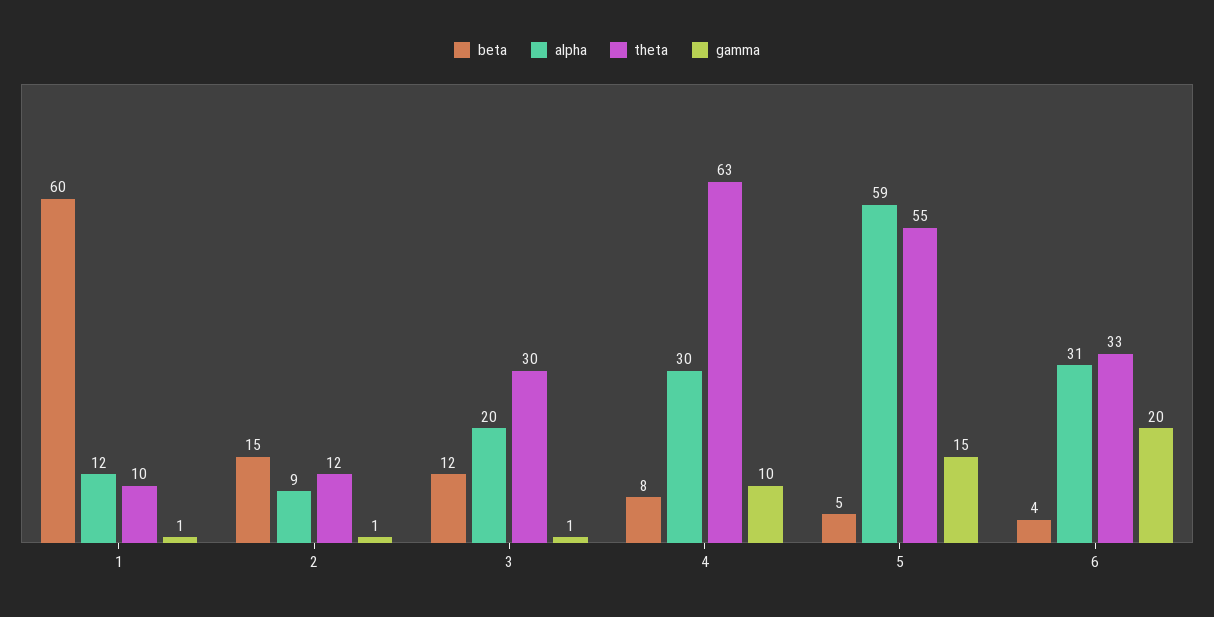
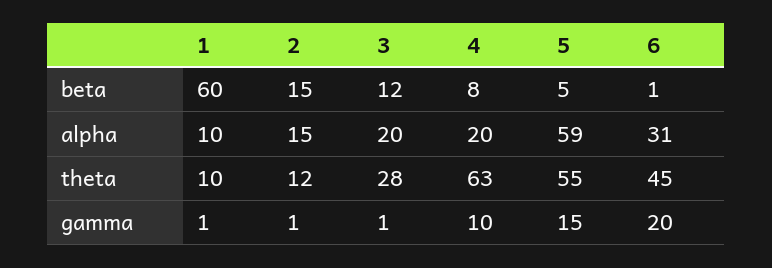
  {
    "beta": {
      "1": 60,
      "2": 15,
      "3": 12,
      "4": 8,
      "5": 5,
-     "6": 4
+     "6": 1
    },
    "alpha": {
-     "1": 12,
+     "1": 10,
-     "2": 9,
+     "2": 15,
      "3": 20,
-     "4": 30,
+     "4": 20,
      "5": 59,
      "6": 31
    },
    "theta": {
      "1": 10,
      "2": 12,
-     "3": 30,
+     "3": 28,
      "4": 63,
      "5": 55,
-     "6": 33
+     "6": 45
    },
    "gamma": {
      "1": 1,
      "2": 1,
      "3": 1,
      "4": 10,
      "5": 15,
      "6": 20
    }
  }

